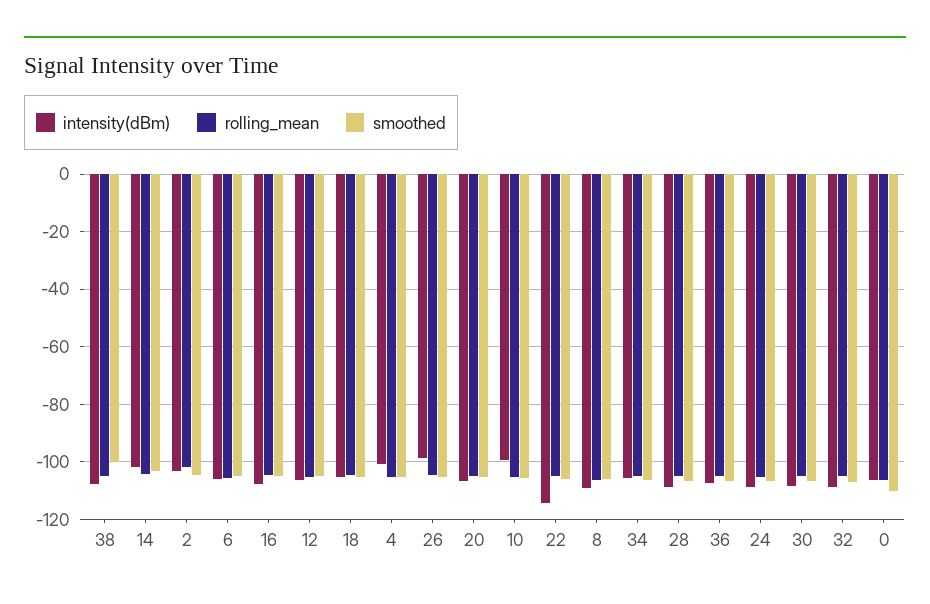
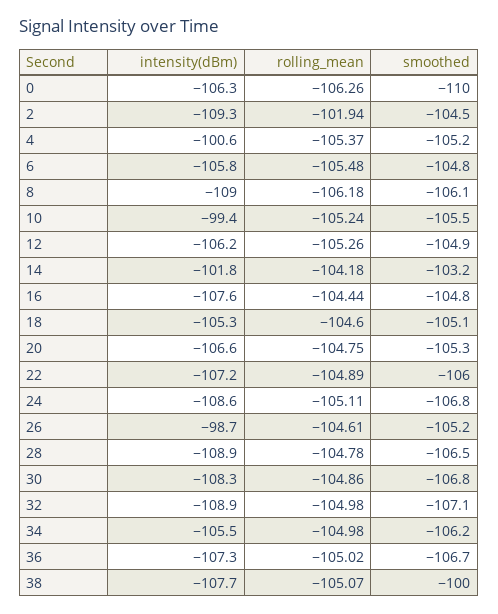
  {
    "intensity(dBm)": {
      "38": -107.7,
      "14": -101.8,
-     "2": -102.5,
+     "2": -109.3,
      "6": -105.8,
      "16": -107.6,
      "12": -106.2,
      "18": -105.3,
      "4": -100.6,
      "26": -98.7,
      "20": -106.6,
      "10": -99.4,
-     "22": -115,
+     "22": -107.2,
      "8": -109,
      "34": -105.5,
      "28": -108.9,
      "36": -107.3,
      "24": -108.6,
      "30": -108.3,
      "32": -108.9,
      "0": -106.3
    },
    "rolling_mean": {
      "38": -105.07,
      "14": -104.18,
      "2": -101.94,
      "6": -105.48,
      "16": -104.44,
      "12": -105.26,
      "18": -104.6,
      "4": -105.37,
      "26": -104.61,
      "20": -104.75,
      "10": -105.24,
      "22": -104.89,
      "8": -106.18,
      "34": -104.98,
      "28": -104.78,
      "36": -105.02,
      "24": -105.11,
      "30": -104.86,
      "32": -104.98,
      "0": -106.26
    },
    "smoothed": {
      "38": -100,
      "14": -103.2,
      "2": -104.5,
      "6": -104.8,
      "16": -104.8,
      "12": -104.9,
      "18": -105.1,
      "4": -105.2,
      "26": -105.2,
      "20": -105.3,
      "10": -105.5,
      "22": -106,
      "8": -106.1,
      "34": -106.2,
      "28": -106.5,
      "36": -106.7,
      "24": -106.8,
      "30": -106.8,
      "32": -107.1,
      "0": -110
    }
  }

